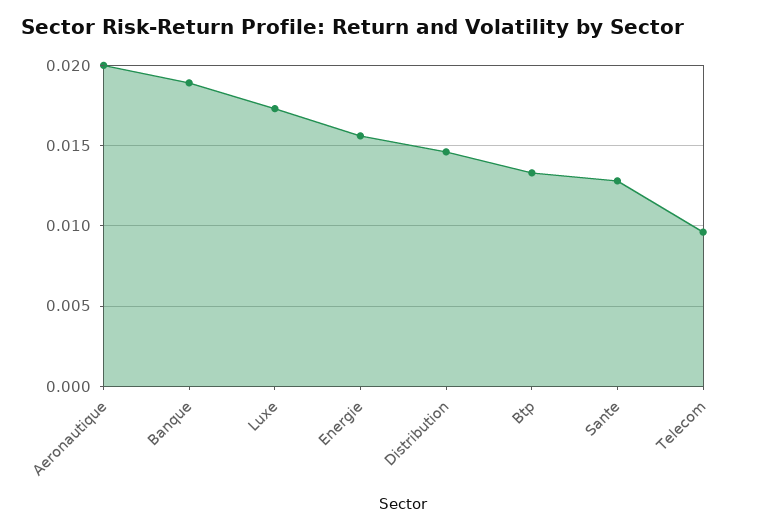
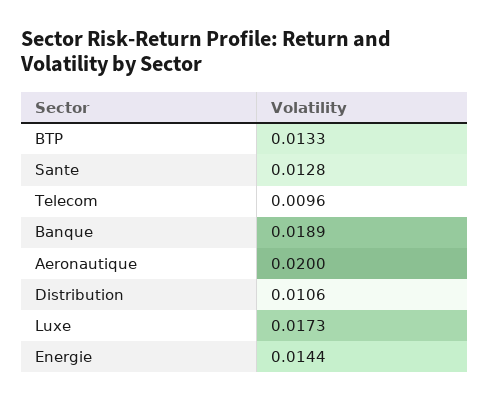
  {
    "Aeronautique": 0.02,
    "Banque": 0.0189,
    "Luxe": 0.0173,
-   "Energie": 0.0155,
+   "Energie": 0.0144,
-   "Distribution": 0.0145,
+   "Distribution": 0.0106,
    "Btp": 0.0133,
    "Sante": 0.0128,
    "Telecom": 0.0096
  }

